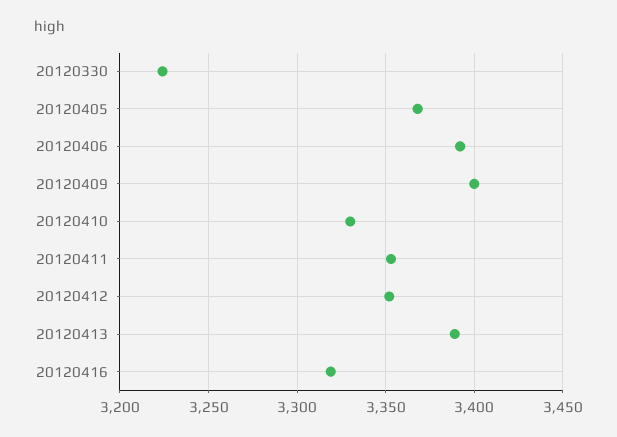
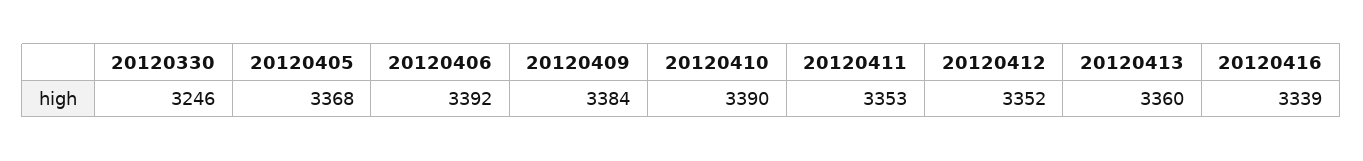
  {
-   "20120330": 3225,
+   "20120330": 3246,
    "20120405": 3368,
    "20120406": 3392,
-   "20120409": 3400,
+   "20120409": 3384,
-   "20120410": 3330,
+   "20120410": 3390,
    "20120411": 3353,
    "20120412": 3352,
-   "20120413": 3390,
+   "20120413": 3360,
-   "20120416": 3320
+   "20120416": 3339
  }

